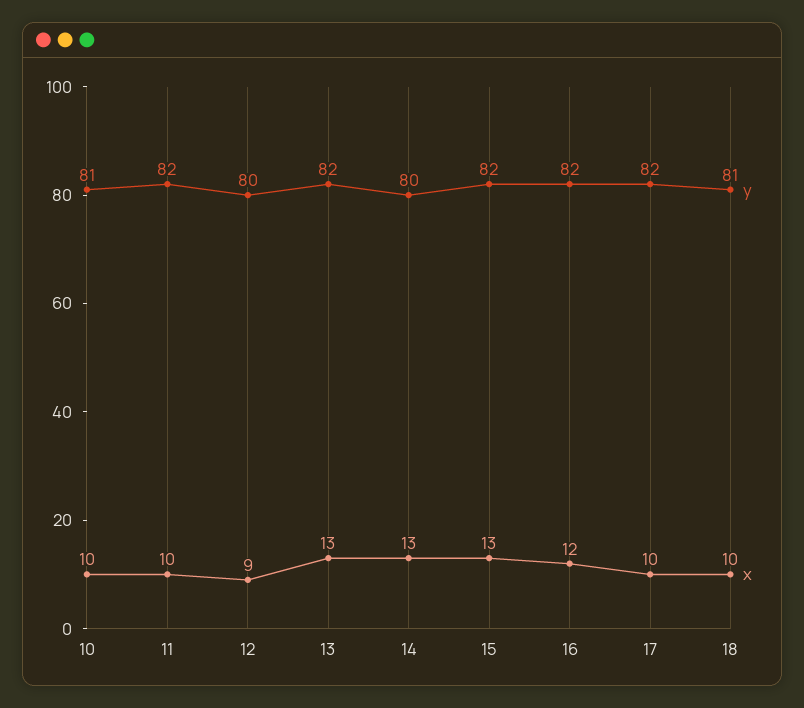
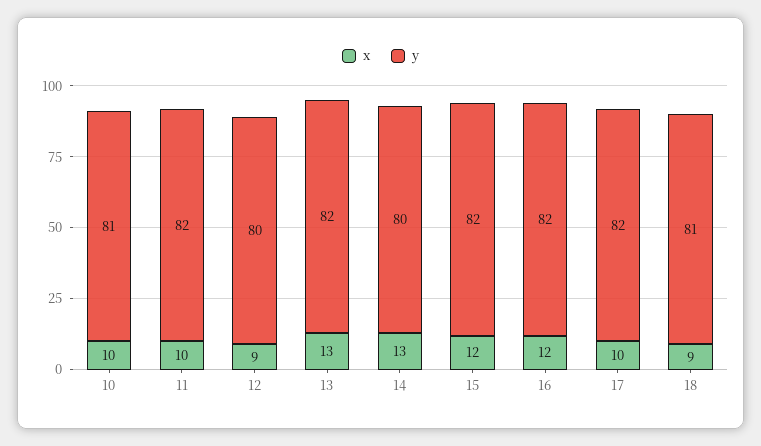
  {
    "y": {
      "10": 81,
      "11": 82,
      "12": 80,
      "13": 82,
      "14": 80,
      "15": 82,
      "16": 82,
      "17": 82,
      "18": 81
    },
    "x": {
      "10": 10,
      "11": 10,
      "12": 9,
      "13": 13,
      "14": 13,
-     "15": 13,
+     "15": 12,
      "16": 12,
      "17": 10,
-     "18": 10
+     "18": 9
    }
  }

